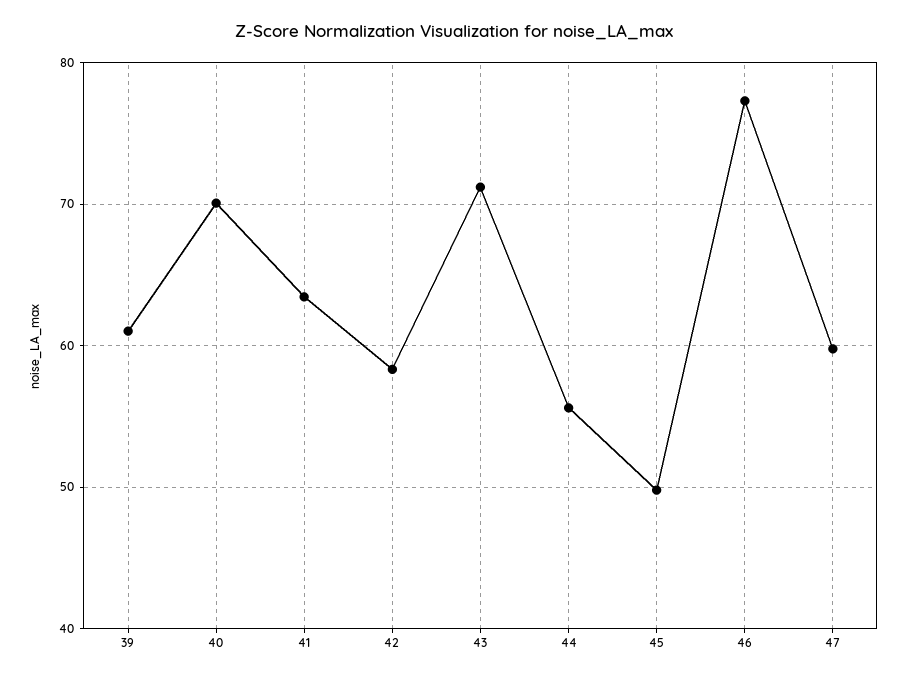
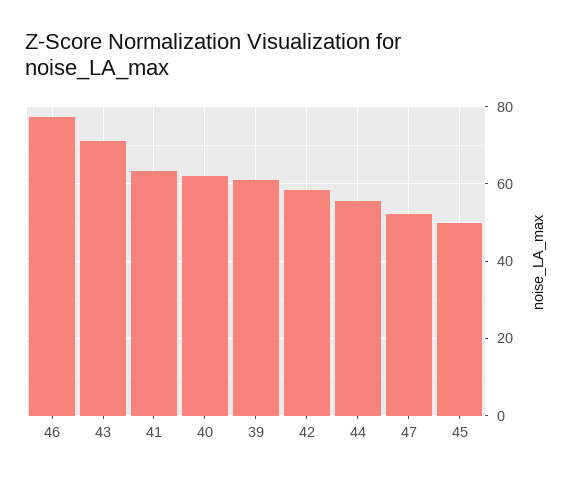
  {
    "39": 61,
-   "40": 70,
+   "40": 62,
    "41": 63,
    "42": 58,
    "43": 71,
    "44": 56,
    "45": 50,
    "46": 77,
-   "47": 60
+   "47": 52
  }

